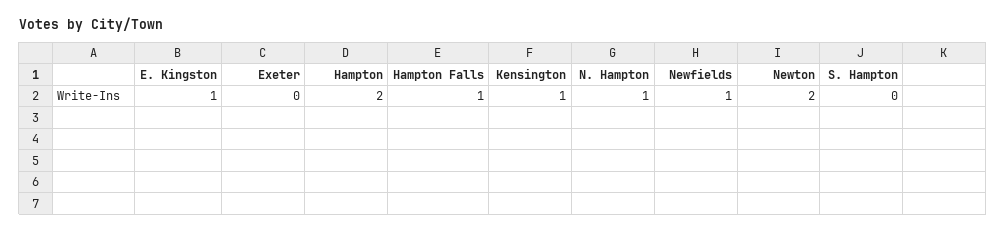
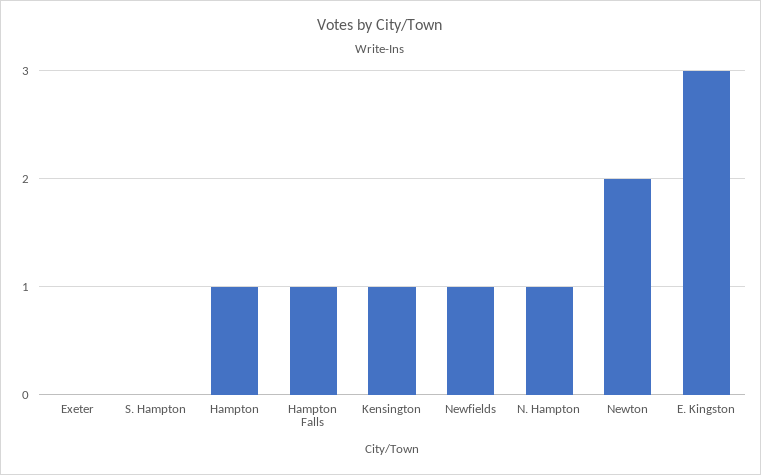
  {
-   "E. Kingston": 1,
+   "E. Kingston": 3,
    "Exeter": 0,
-   "Hampton": 2,
+   "Hampton": 1,
    "Hampton Falls": 1,
    "Kensington": 1,
    "N. Hampton": 1,
    "Newfields": 1,
    "Newton": 2,
    "S. Hampton": 0
  }

